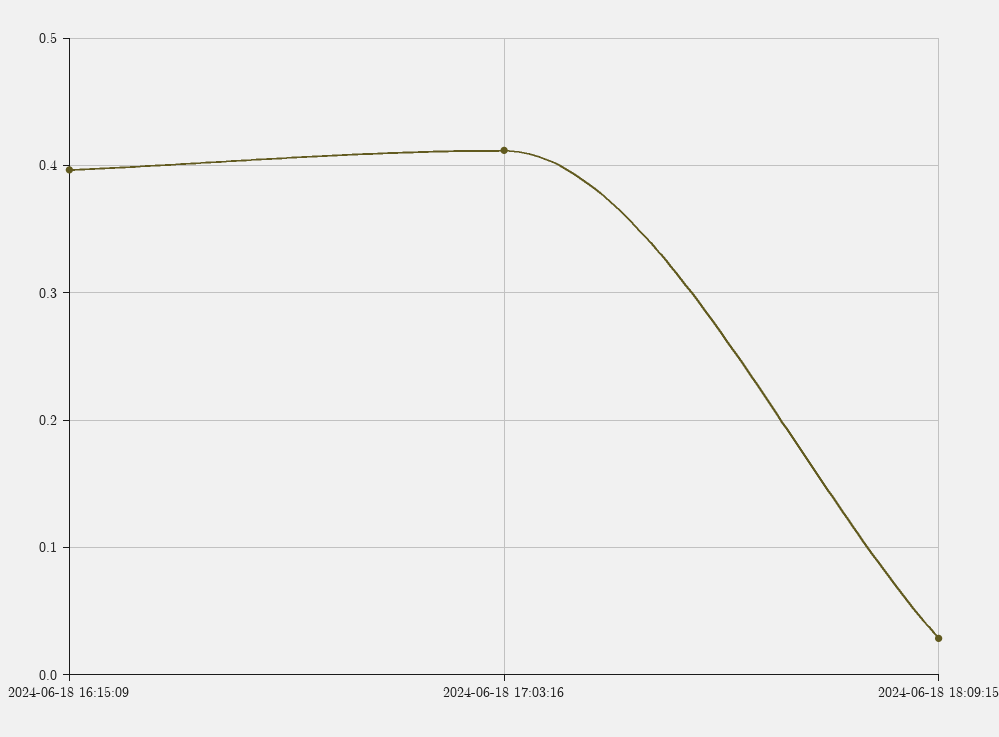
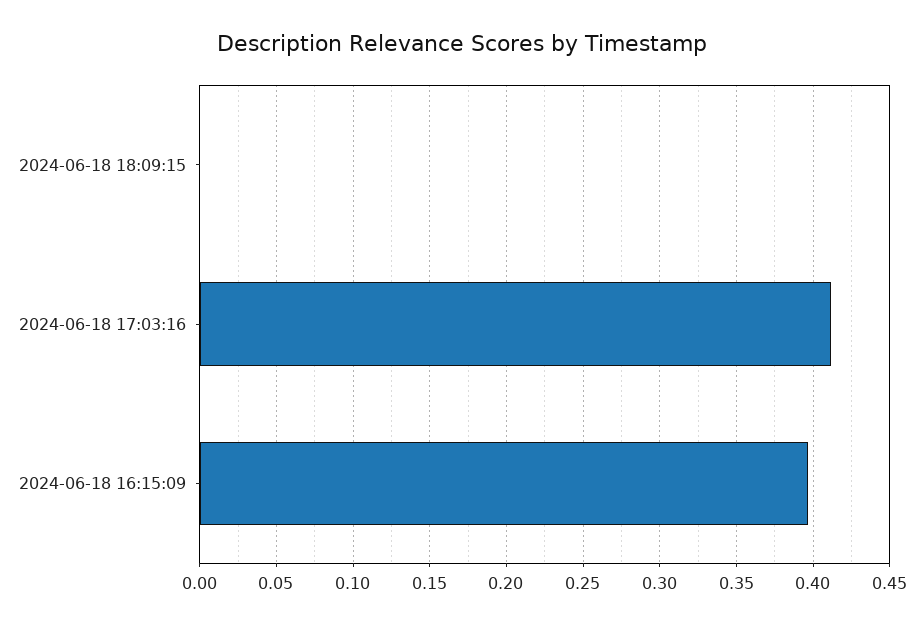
  {
    "2024-06-18 16:15:09": 0.395,
    "2024-06-18 17:03:16": 0.41,
-   "2024-06-18 18:09:15": 0.03
+   "2024-06-18 18:09:15": 0
  }

